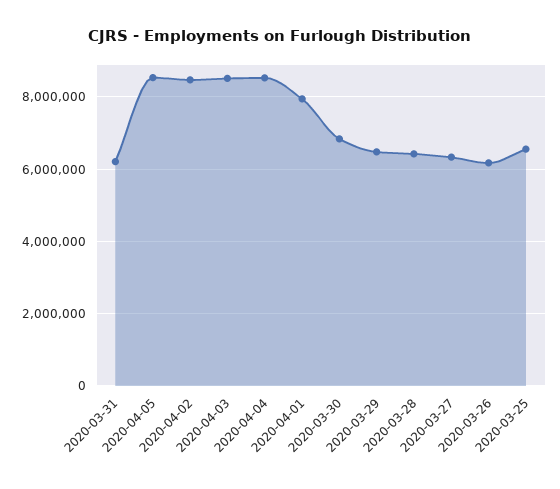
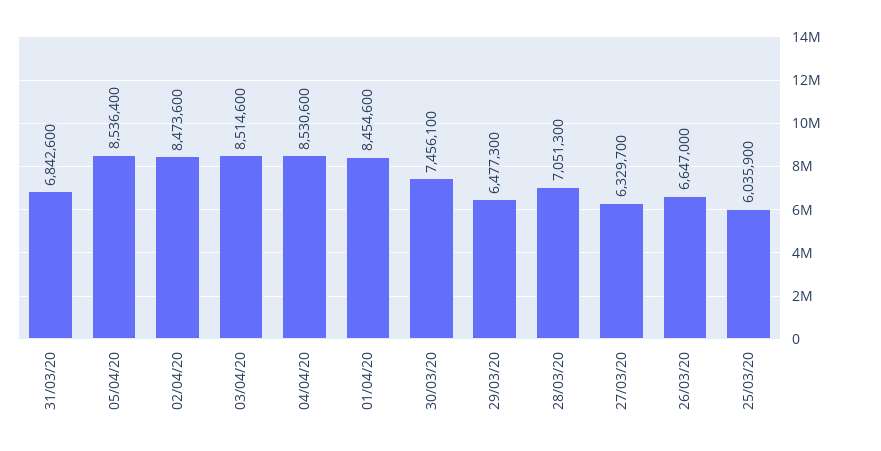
  {
-   "2020-03-31": 6200000,
+   "2020-03-31": 6842600,
    "2020-04-05": 8536400,
    "2020-04-02": 8473600,
    "2020-04-03": 8514600,
    "2020-04-04": 8530600,
-   "2020-04-01": 8000000,
+   "2020-04-01": 8454600,
-   "2020-03-30": 6800000,
+   "2020-03-30": 7456100,
    "2020-03-29": 6477300,
-   "2020-03-28": 6400000,
+   "2020-03-28": 7051300,
    "2020-03-27": 6329700,
-   "2020-03-26": 6200000,
+   "2020-03-26": 6647000,
-   "2020-03-25": 6600000
+   "2020-03-25": 6035900
  }

